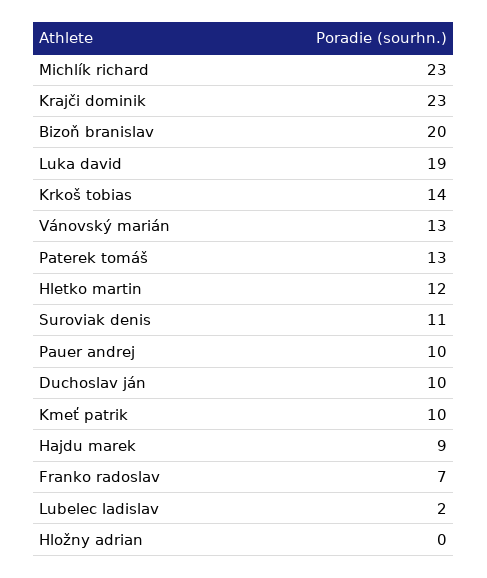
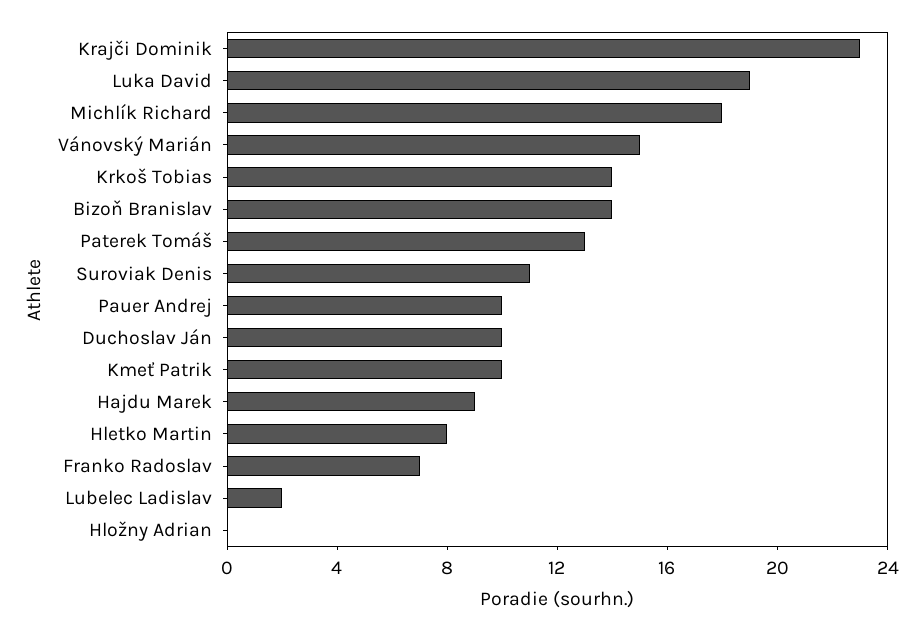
  {
-   "Michlík richard": 23,
+   "Michlík richard": 18,
    "Krajči dominik": 23,
-   "Bizoň branislav": 20,
+   "Bizoň branislav": 14,
    "Luka david": 19,
    "Krkoš tobias": 14,
-   "Vánovský marián": 13,
+   "Vánovský marián": 15,
    "Paterek tomáš": 13,
-   "Hletko martin": 12,
+   "Hletko martin": 8,
    "Suroviak denis": 11,
    "Pauer andrej": 10,
    "Duchoslav ján": 10,
    "Kmeť patrik": 10,
    "Hajdu marek": 9,
    "Franko radoslav": 7,
    "Lubelec ladislav": 2,
    "Hložny adrian": 0
  }

